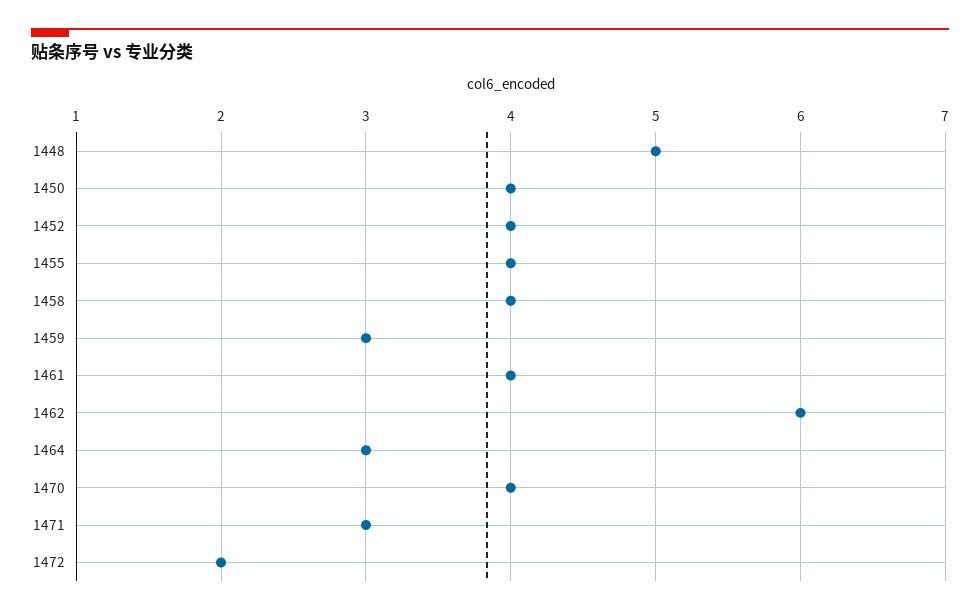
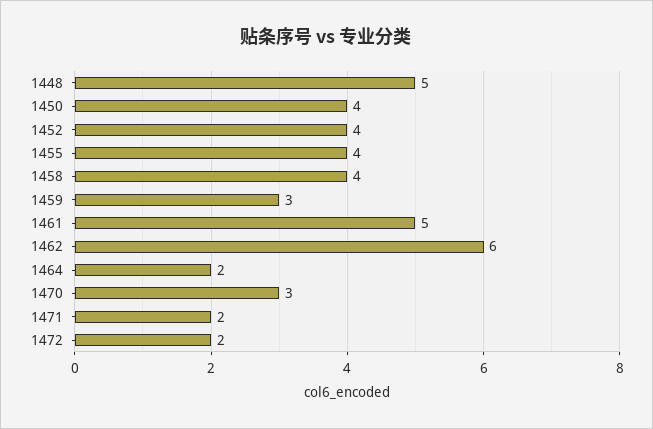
  {
    "1448": 5,
    "1450": 4,
    "1452": 4,
    "1455": 4,
    "1458": 4,
    "1459": 3,
-   "1461": 4,
+   "1461": 5,
    "1462": 6,
-   "1464": 3,
+   "1464": 2,
-   "1470": 4,
+   "1470": 3,
-   "1471": 3,
+   "1471": 2,
    "1472": 2
  }

